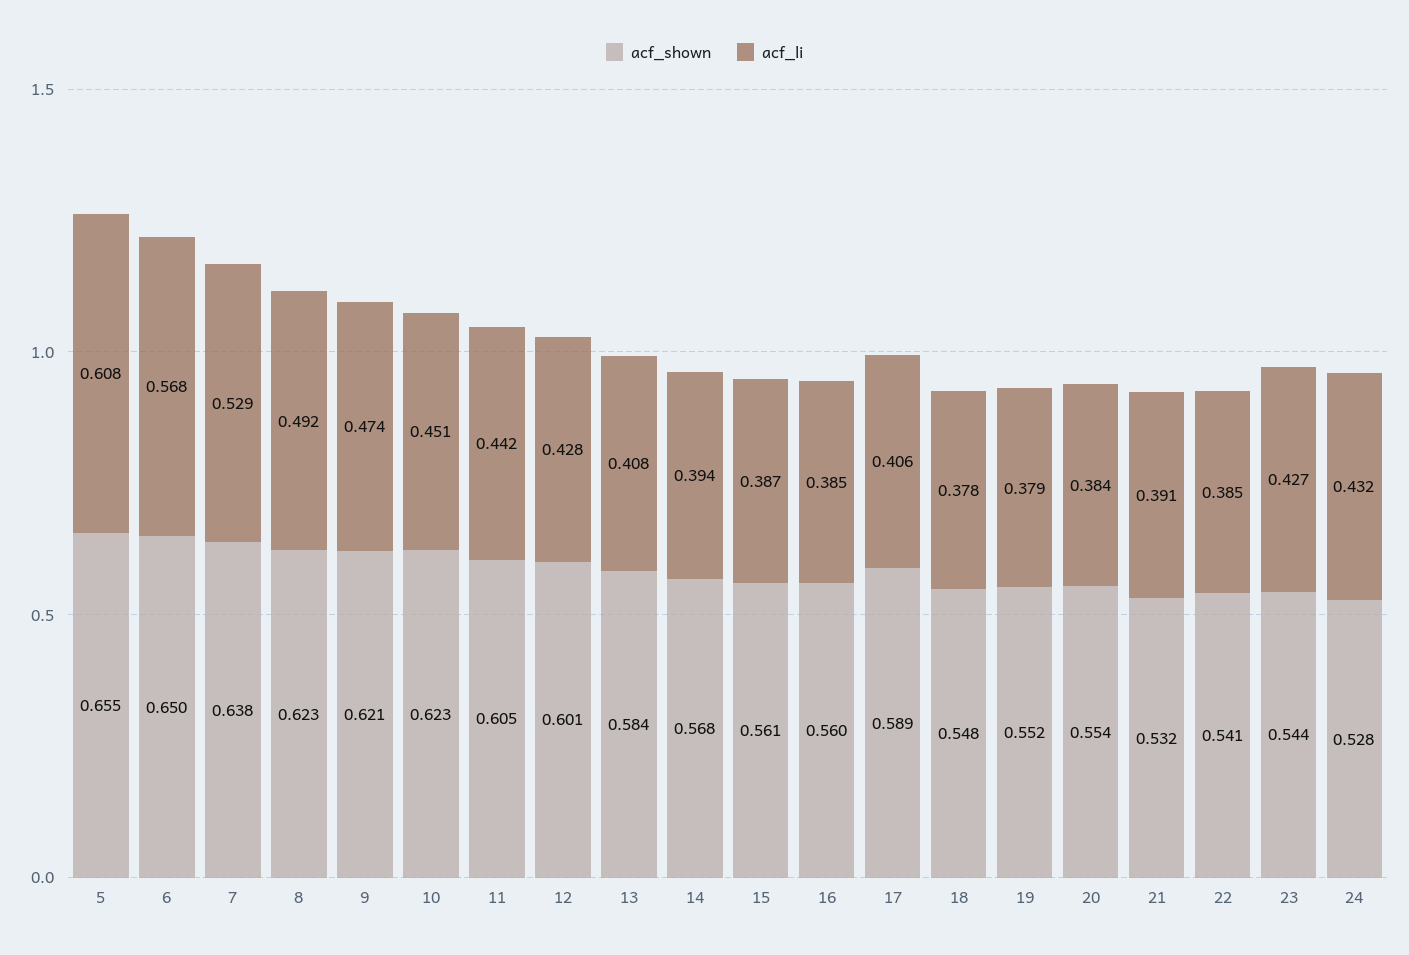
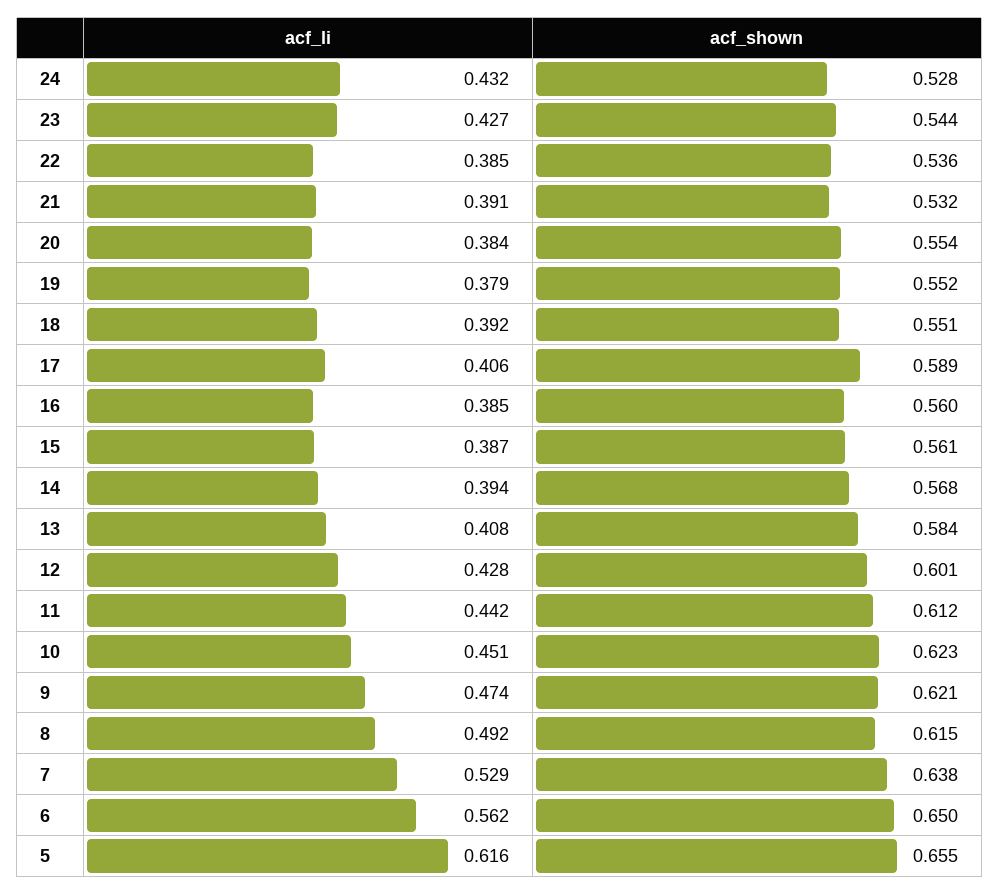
  {
    "acf_shown": {
      "5": 0.655,
      "6": 0.65,
      "7": 0.638,
-     "8": 0.623,
+     "8": 0.615,
      "9": 0.621,
      "10": 0.623,
-     "11": 0.605,
+     "11": 0.612,
      "12": 0.601,
      "13": 0.584,
      "14": 0.568,
      "15": 0.561,
      "16": 0.56,
      "17": 0.589,
-     "18": 0.548,
+     "18": 0.551,
      "19": 0.552,
      "20": 0.554,
      "21": 0.532,
-     "22": 0.541,
+     "22": 0.536,
      "23": 0.544,
      "24": 0.528
    },
    "acf_li": {
-     "5": 0.608,
+     "5": 0.616,
-     "6": 0.568,
+     "6": 0.562,
      "7": 0.529,
      "8": 0.492,
      "9": 0.474,
      "10": 0.451,
      "11": 0.442,
      "12": 0.428,
      "13": 0.408,
      "14": 0.394,
      "15": 0.387,
      "16": 0.385,
      "17": 0.406,
-     "18": 0.378,
+     "18": 0.392,
      "19": 0.379,
      "20": 0.384,
      "21": 0.391,
      "22": 0.385,
      "23": 0.427,
      "24": 0.432
    }
  }

